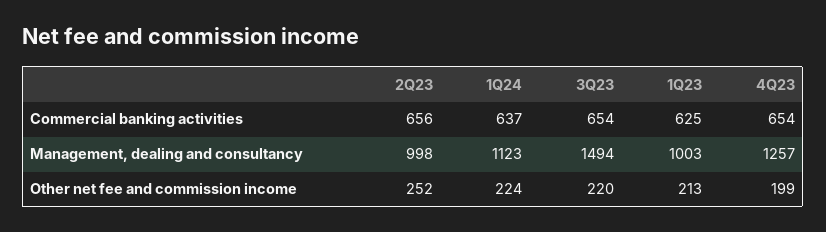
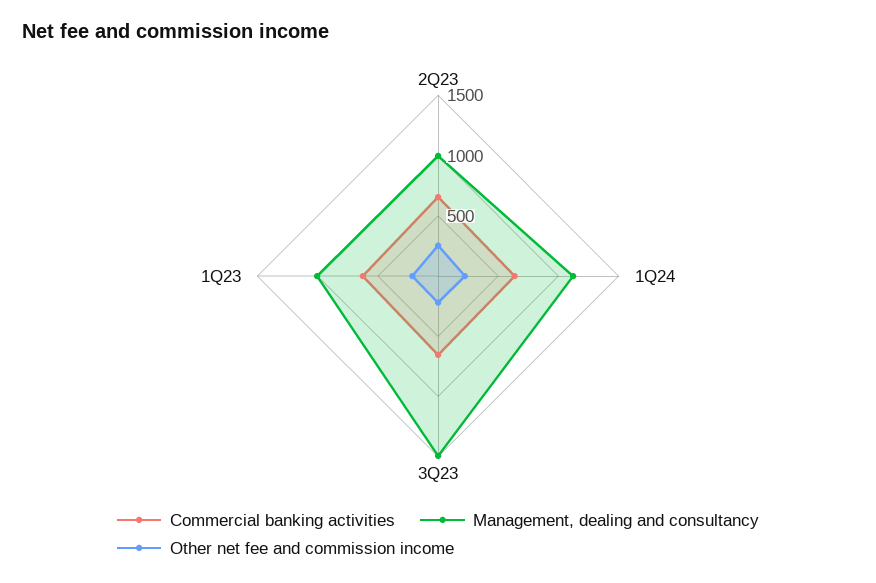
  {
    "Commercial banking activities": {
      "2Q23": 656,
      "1Q24": 637,
      "3Q23": 654,
-     "1Q23": 625,
+     "1Q23": 625
-     "4Q23": 654
    },
    "Management, dealing and consultancy": {
      "2Q23": 998,
      "1Q24": 1123,
      "3Q23": 1494,
-     "1Q23": 1003,
+     "1Q23": 1003
-     "4Q23": 1257
    },
    "Other net fee and commission income": {
      "2Q23": 252,
      "1Q24": 224,
      "3Q23": 220,
-     "1Q23": 213,
+     "1Q23": 213
-     "4Q23": 199
    }
  }

